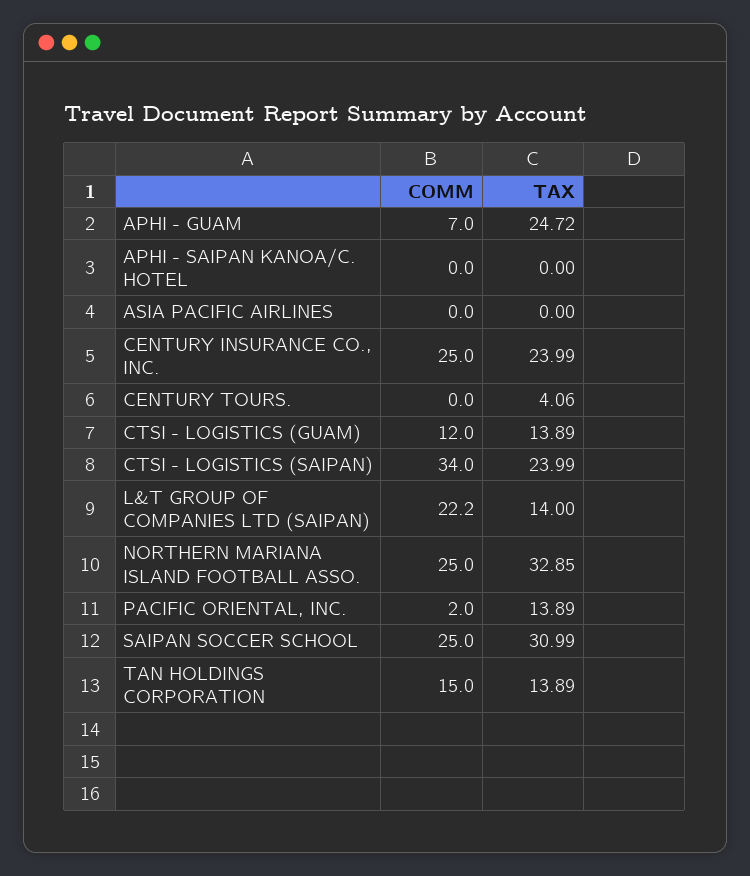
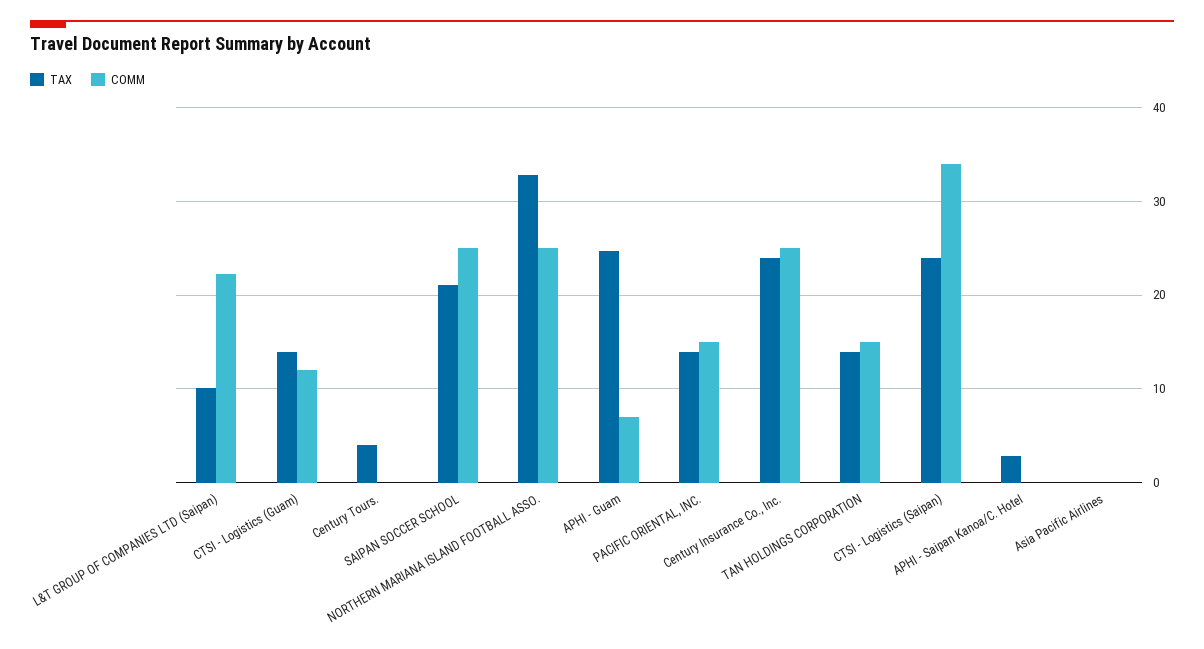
  {
    "COMM": {
      "APHI - GUAM": 7,
      "APHI - SAIPAN KANOA/C. HOTEL": 0,
      "ASIA PACIFIC AIRLINES": 0,
      "CENTURY INSURANCE CO., INC.": 25,
      "CENTURY TOURS.": 0,
      "CTSI - LOGISTICS (GUAM)": 12,
      "CTSI - LOGISTICS (SAIPAN)": 34,
      "L&T GROUP OF COMPANIES LTD (SAIPAN)": 22.2,
      "NORTHERN MARIANA ISLAND FOOTBALL ASSO.": 25,
-     "PACIFIC ORIENTAL, INC.": 2,
+     "PACIFIC ORIENTAL, INC.": 15,
      "SAIPAN SOCCER SCHOOL": 25,
      "TAN HOLDINGS CORPORATION": 15
    },
    "TAX": {
      "APHI - GUAM": 24.72,
-     "APHI - SAIPAN KANOA/C. HOTEL": 0,
+     "APHI - SAIPAN KANOA/C. HOTEL": 3,
      "ASIA PACIFIC AIRLINES": 0,
      "CENTURY INSURANCE CO., INC.": 23.99,
      "CENTURY TOURS.": 4.06,
      "CTSI - LOGISTICS (GUAM)": 13.89,
      "CTSI - LOGISTICS (SAIPAN)": 23.99,
-     "L&T GROUP OF COMPANIES LTD (SAIPAN)": 14,
+     "L&T GROUP OF COMPANIES LTD (SAIPAN)": 10,
      "NORTHERN MARIANA ISLAND FOOTBALL ASSO.": 32.85,
      "PACIFIC ORIENTAL, INC.": 13.89,
-     "SAIPAN SOCCER SCHOOL": 30.99,
+     "SAIPAN SOCCER SCHOOL": 21,
      "TAN HOLDINGS CORPORATION": 13.89
    }
  }

